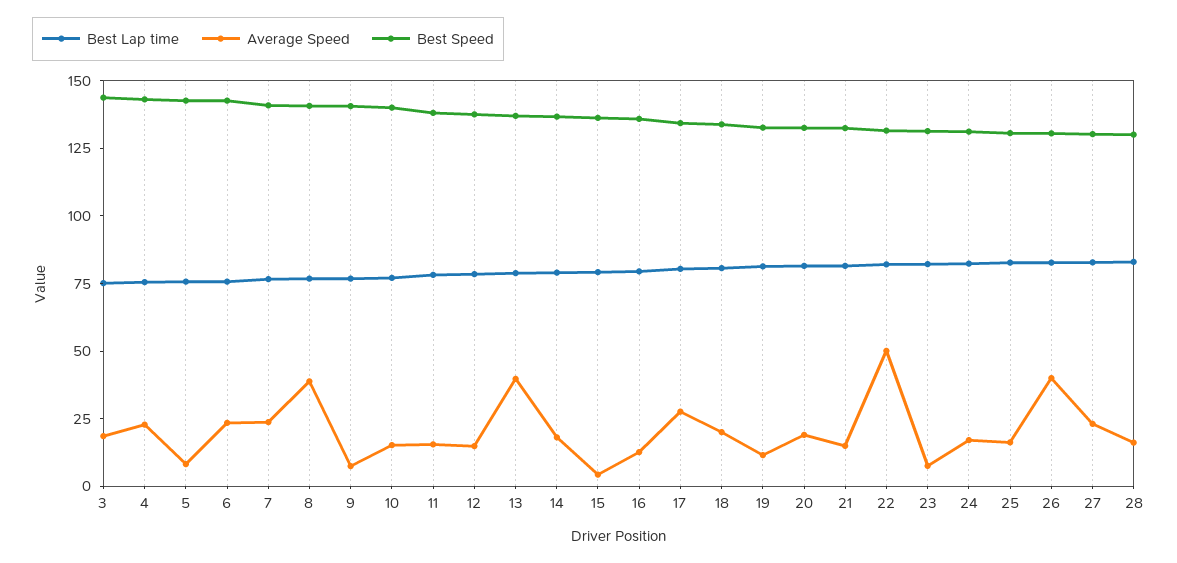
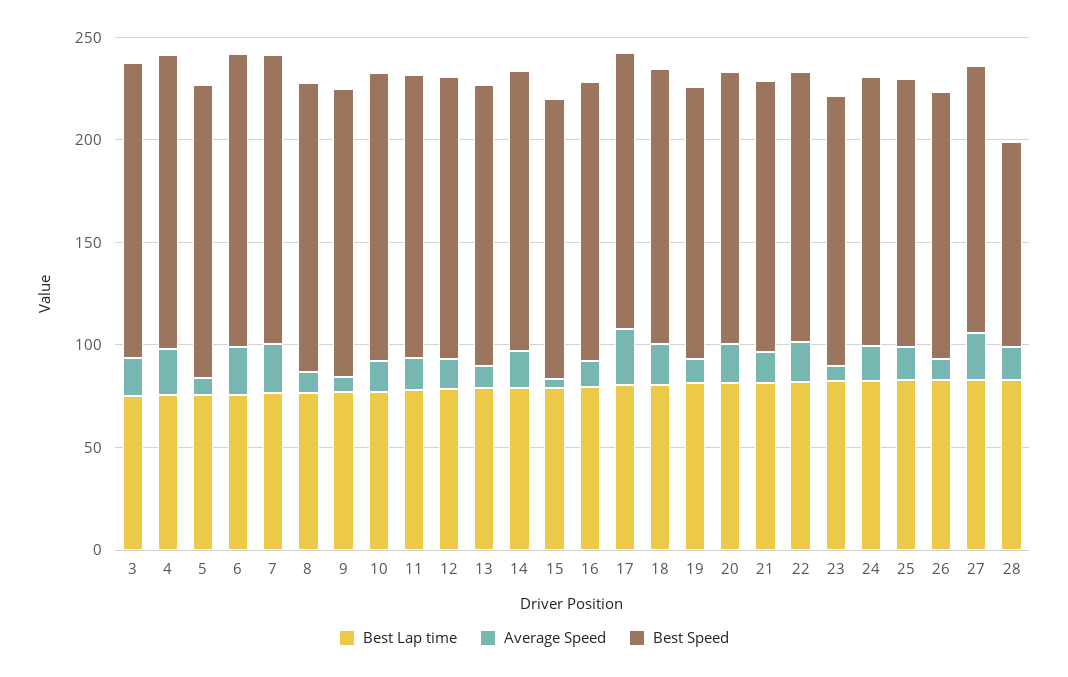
  {
    "Best Lap time": {
      "3": 75,
      "4": 75,
      "5": 75,
      "6": 75,
      "7": 75,
      "8": 75,
      "9": 75,
      "10": 75,
      "11": 80,
      "12": 80,
      "13": 80,
      "14": 80,
      "15": 80,
      "16": 80,
      "17": 80,
      "18": 80,
      "19": 80,
      "20": 80,
      "21": 80,
      "22": 80,
      "23": 80,
      "24": 80,
      "25": 85,
      "26": 85,
      "27": 85,
      "28": 85
    },
    "Average Speed": {
      "3": 20,
      "4": 25,
      "5": 10,
      "6": 25,
      "7": 25,
-     "8": 40,
+     "8": 10,
      "9": 5,
      "10": 15,
      "11": 15,
      "12": 15,
-     "13": 40,
+     "13": 10,
      "14": 20,
      "15": 5,
      "16": 15,
      "17": 30,
      "18": 20,
      "19": 10,
      "20": 20,
      "21": 15,
-     "22": 50,
+     "22": 20,
      "23": 10,
      "24": 15,
      "25": 15,
-     "26": 40,
+     "26": 10,
      "27": 25,
      "28": 15
    },
    "Best Speed": {
      "3": 145,
      "4": 145,
      "5": 145,
      "6": 145,
      "7": 140,
      "8": 140,
      "9": 140,
      "10": 140,
      "11": 140,
      "12": 140,
      "13": 135,
      "14": 135,
      "15": 135,
      "16": 135,
      "17": 135,
      "18": 135,
      "19": 135,
      "20": 135,
      "21": 135,
      "22": 130,
      "23": 130,
      "24": 130,
      "25": 130,
      "26": 130,
      "27": 130,
-     "28": 130
+     "28": 100
    }
  }

